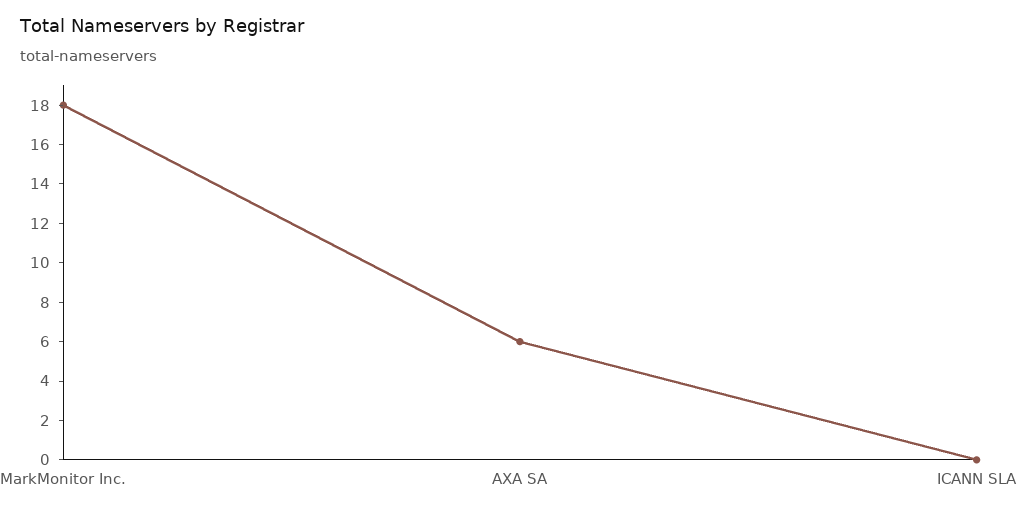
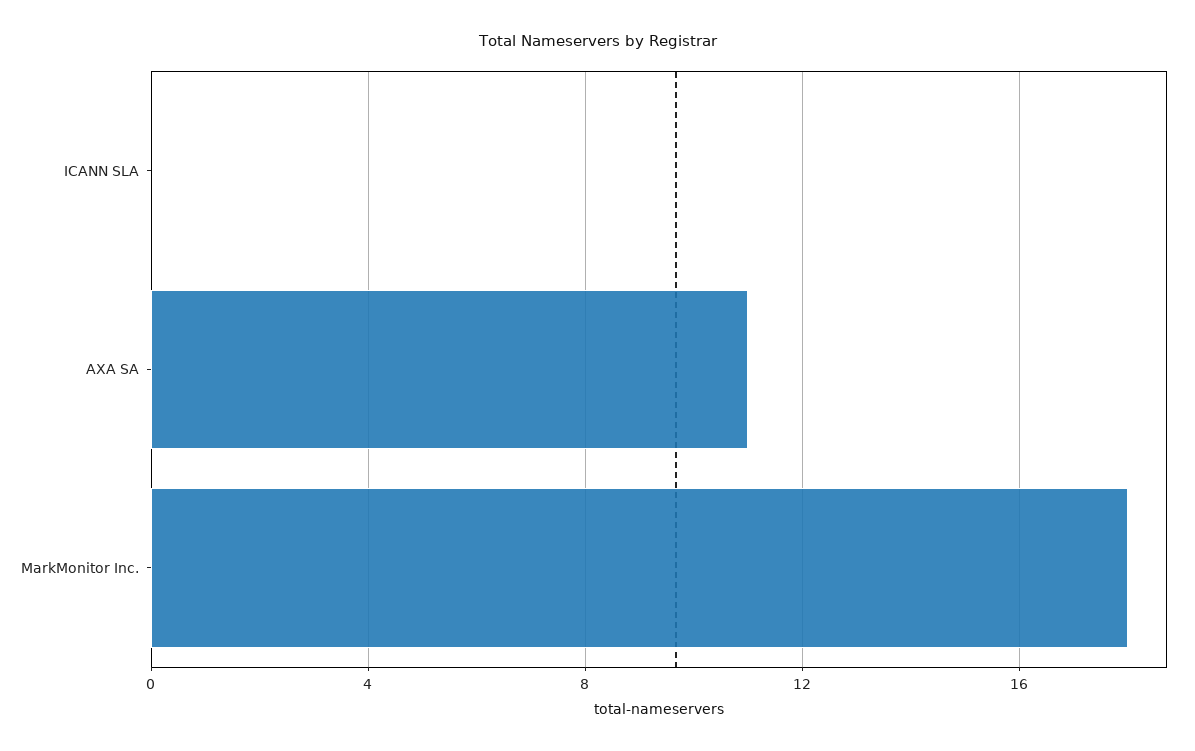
  {
    "MarkMonitor Inc.": 18,
-   "AXA SA": 6,
+   "AXA SA": 11,
    "ICANN SLA": 0
  }

